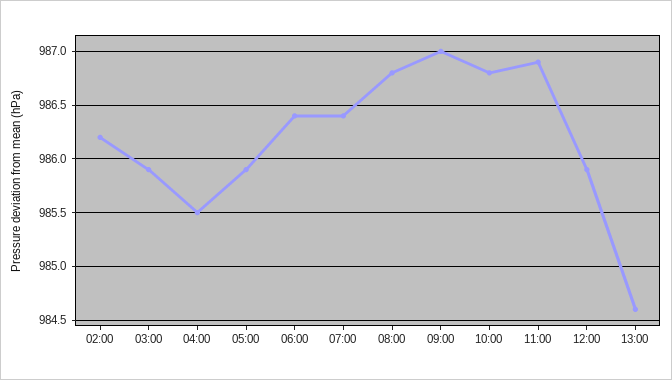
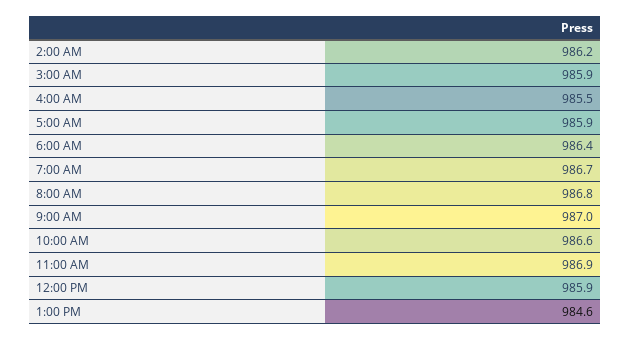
  {
    "02:00": 986.2,
    "03:00": 985.9,
    "04:00": 985.5,
    "05:00": 985.9,
    "06:00": 986.4,
-   "07:00": 986.4,
+   "07:00": 986.7,
    "08:00": 986.8,
    "09:00": 987,
-   "10:00": 986.8,
+   "10:00": 986.6,
    "11:00": 986.9,
    "12:00": 985.9,
    "13:00": 984.6
  }

